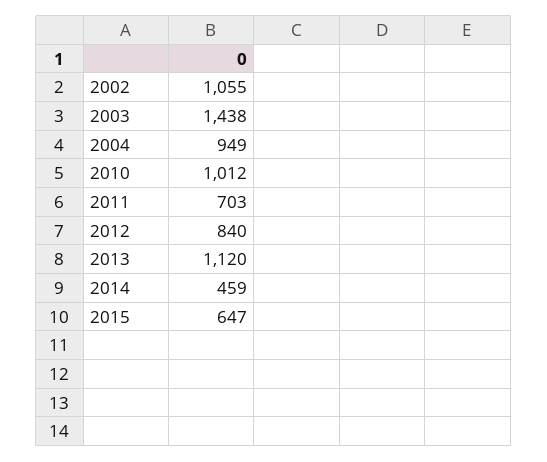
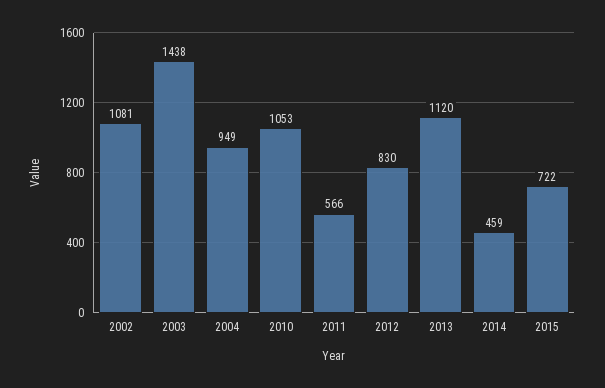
  {
-   "2002": 1055,
+   "2002": 1081,
    "2003": 1438,
    "2004": 949,
-   "2010": 1012,
+   "2010": 1053,
-   "2011": 703,
+   "2011": 566,
-   "2012": 840,
+   "2012": 830,
    "2013": 1120,
    "2014": 459,
-   "2015": 647
+   "2015": 722
  }

